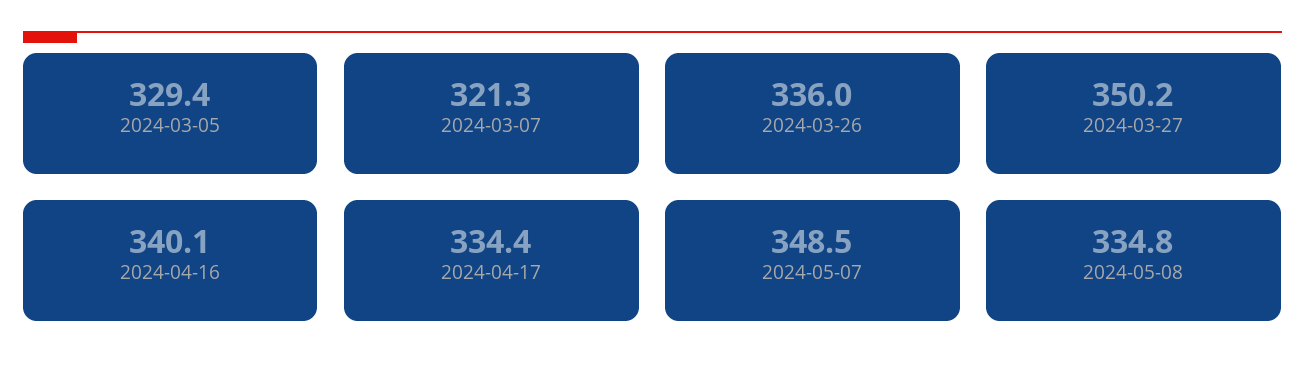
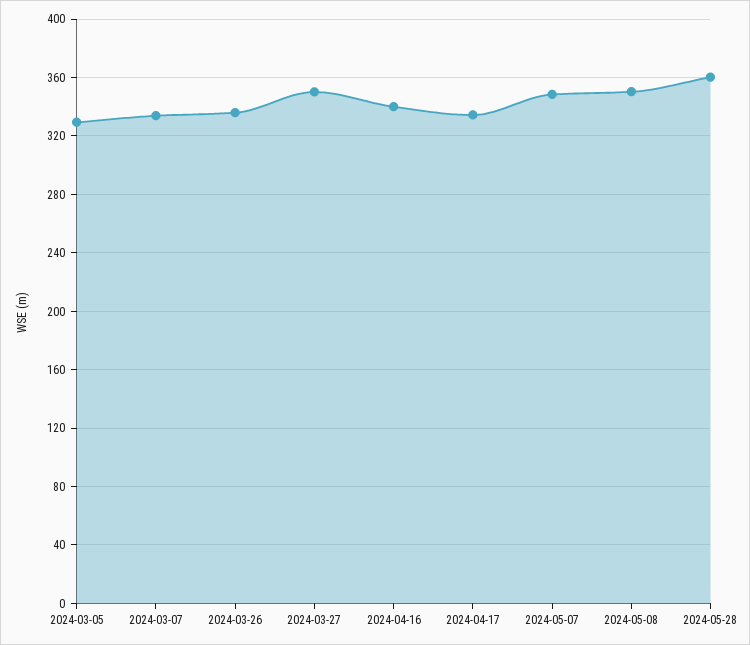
  {
    "2024-03-05": 329.4,
-   "2024-03-07": 321.3,
+   "2024-03-07": 335,
    "2024-03-26": 336,
    "2024-03-27": 350.2,
    "2024-04-16": 340.1,
    "2024-04-17": 334.4,
    "2024-05-07": 348.5,
-   "2024-05-08": 334.8
+   "2024-05-08": 350,
+   "2024-05-28": 360
  }

